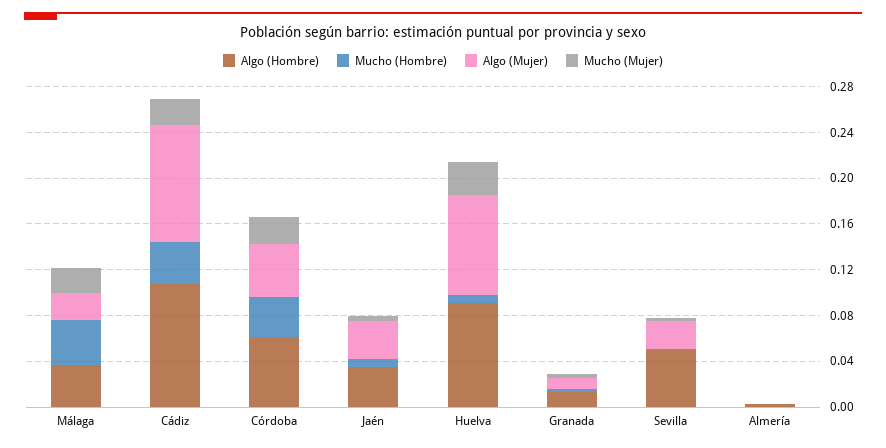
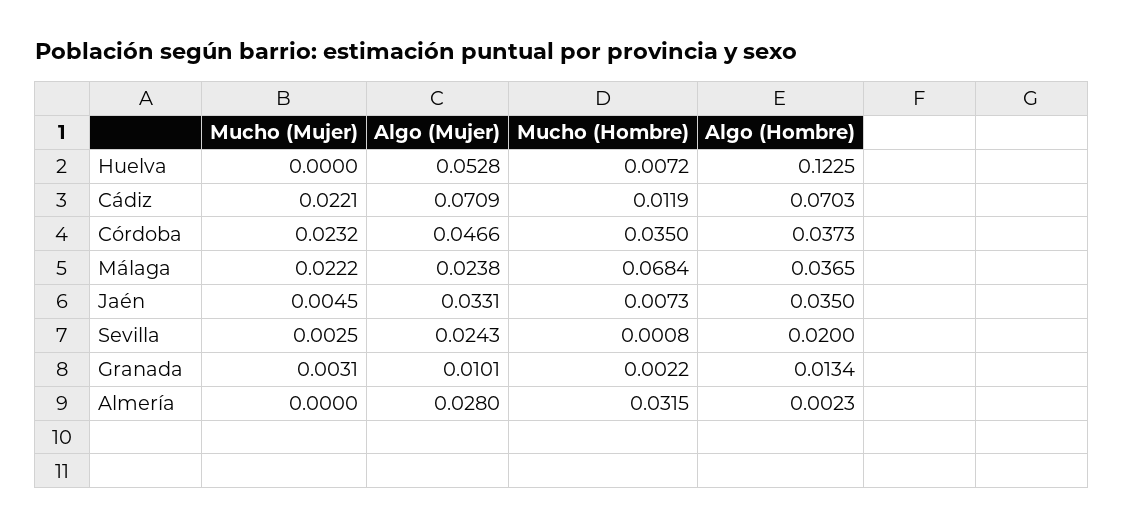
  {
    "Algo (Hombre)": {
      "Málaga": 0.0365,
-     "Cádiz": 0.11,
+     "Cádiz": 0.0703,
-     "Córdoba": 0.06,
+     "Córdoba": 0.0373,
      "Jaén": 0.035,
-     "Huelva": 0.09,
+     "Huelva": 0.1225,
      "Granada": 0.0134,
-     "Sevilla": 0.05,
+     "Sevilla": 0.02,
      "Almería": 0.0023
    },
    "Mucho (Hombre)": {
-     "Málaga": 0.04,
+     "Málaga": 0.0684,
-     "Cádiz": 0.04,
+     "Cádiz": 0.0119,
      "Córdoba": 0.035,
      "Jaén": 0.0073,
      "Huelva": 0.0072,
      "Granada": 0.0022,
      "Sevilla": 0.0008,
-     "Almería": 0
+     "Almería": 0.0315
    },
    "Algo (Mujer)": {
      "Málaga": 0.0238,
-     "Cádiz": 0.1,
+     "Cádiz": 0.0709,
      "Córdoba": 0.0466,
      "Jaén": 0.0331,
-     "Huelva": 0.09,
+     "Huelva": 0.0528,
      "Granada": 0.0101,
      "Sevilla": 0.0243,
-     "Almería": 0
+     "Almería": 0.028
    },
    "Mucho (Mujer)": {
      "Málaga": 0.0222,
      "Cádiz": 0.0221,
      "Córdoba": 0.0232,
      "Jaén": 0.0045,
-     "Huelva": 0.03,
+     "Huelva": 0,
      "Granada": 0.0031,
      "Sevilla": 0.0025,
      "Almería": 0
    }
  }

